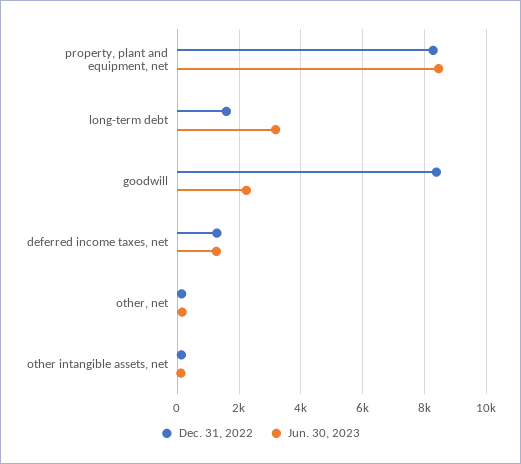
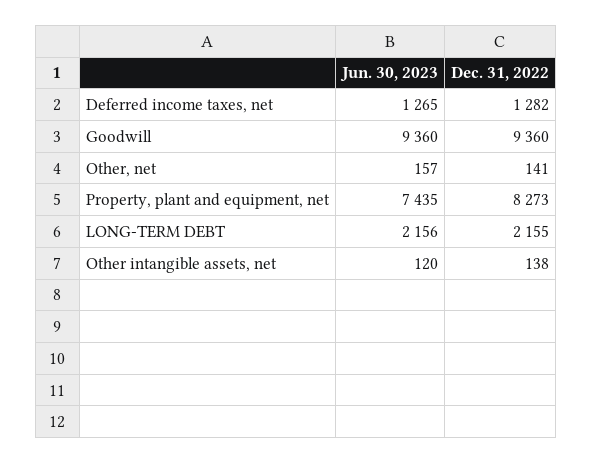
  {
    "Dec. 31, 2022": {
      "property, plant and equipment, net": 8273,
-     "long-term debt": 1600,
+     "long-term debt": 2155,
-     "goodwill": 8400,
+     "goodwill": 9360,
      "deferred income taxes, net": 1282,
      "other, net": 141,
      "other intangible assets, net": 138
    },
    "Jun. 30, 2023": {
-     "property, plant and equipment, net": 8400,
+     "property, plant and equipment, net": 7435,
-     "long-term debt": 3200,
+     "long-term debt": 2156,
-     "goodwill": 2200,
+     "goodwill": 9360,
      "deferred income taxes, net": 1265,
      "other, net": 157,
      "other intangible assets, net": 120
    }
  }

